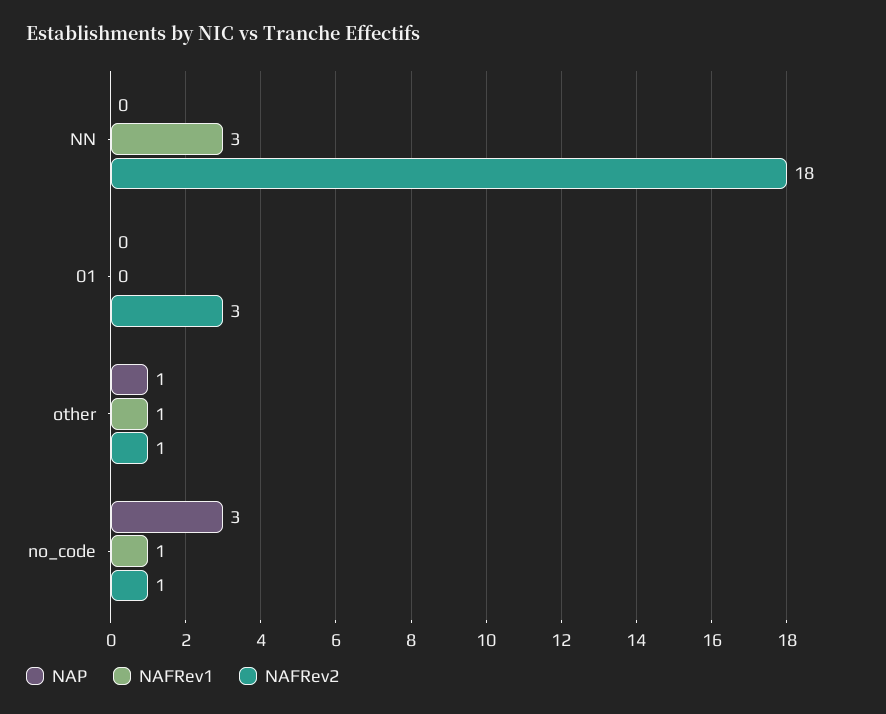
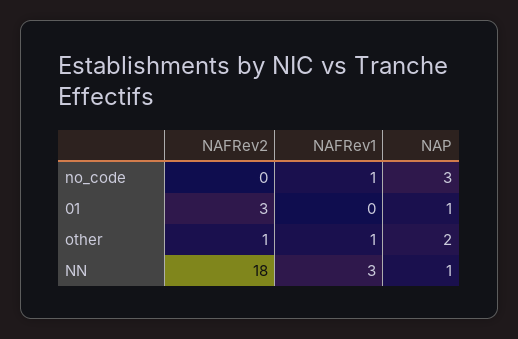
  {
    "NAP": {
-     "NN": 0,
+     "NN": 1,
-     "01": 0,
+     "01": 1,
-     "other": 1,
+     "other": 2,
      "no_code": 3
    },
    "NAFRev1": {
      "NN": 3,
      "01": 0,
      "other": 1,
      "no_code": 1
    },
    "NAFRev2": {
      "NN": 18,
      "01": 3,
      "other": 1,
-     "no_code": 1
+     "no_code": 0
    }
  }

